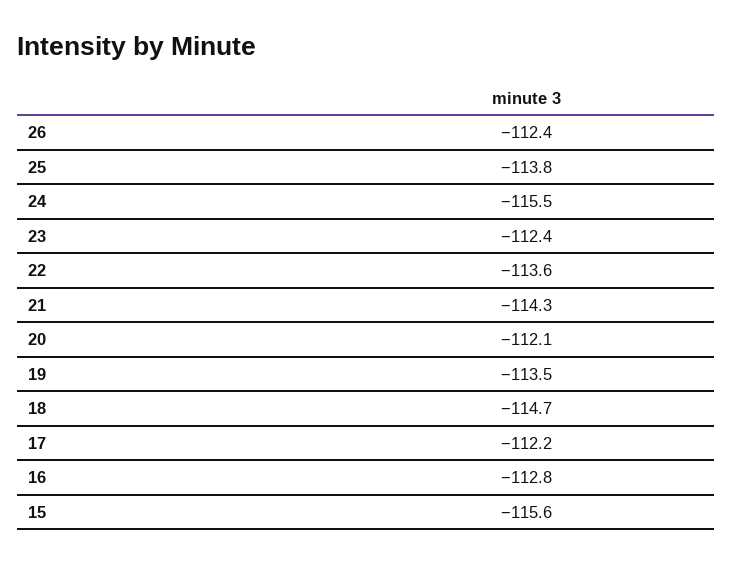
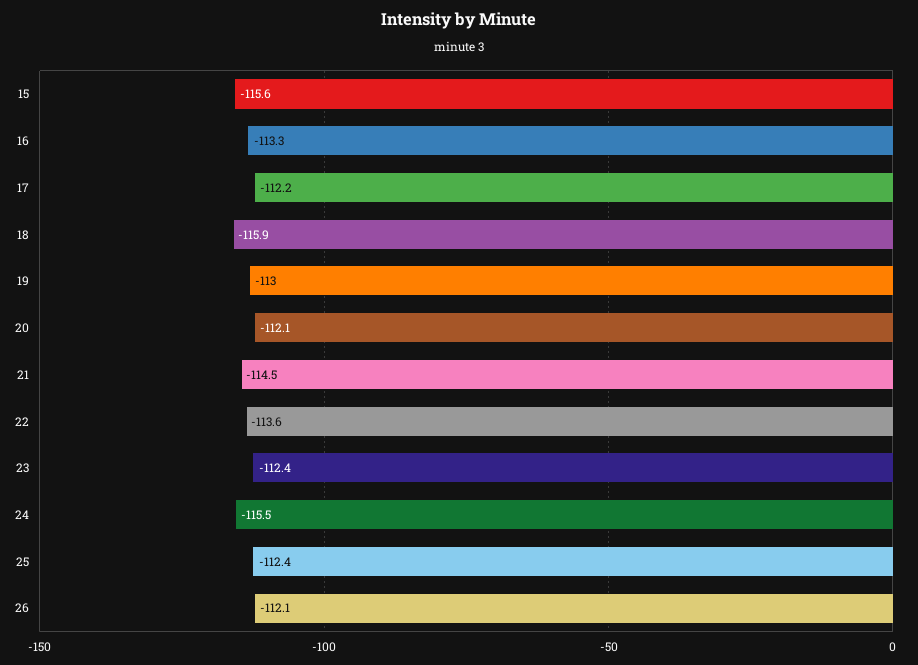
  {
-   "26": -112.4,
+   "26": -112.1,
-   "25": -113.8,
+   "25": -112.4,
    "24": -115.5,
    "23": -112.4,
    "22": -113.6,
-   "21": -114.3,
+   "21": -114.5,
    "20": -112.1,
-   "19": -113.5,
+   "19": -113,
-   "18": -114.7,
+   "18": -115.9,
    "17": -112.2,
-   "16": -112.8,
+   "16": -113.3,
    "15": -115.6
  }

